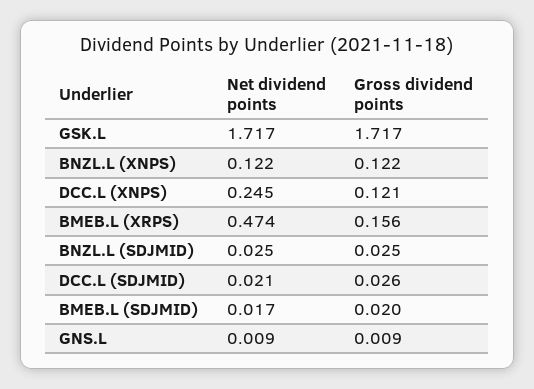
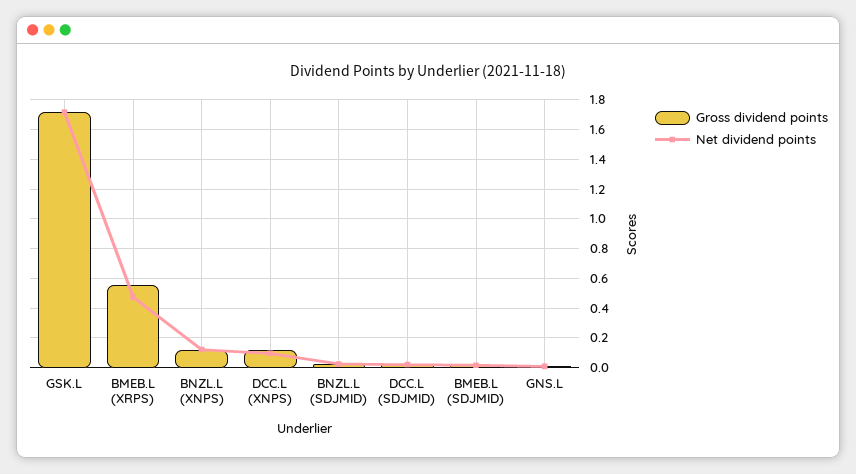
  {
    "Net dividend points": {
      "GSK.L": 1.717,
      "BNZL.L (XNPS)": 0.122,
-     "DCC.L (XNPS)": 0.245,
+     "DCC.L (XNPS)": 0.1,
      "BMEB.L (XRPS)": 0.474,
      "BNZL.L (SDJMID)": 0.025,
      "DCC.L (SDJMID)": 0.021,
      "BMEB.L (SDJMID)": 0.017,
      "GNS.L": 0.009
    },
    "Gross dividend points": {
      "GSK.L": 1.717,
      "BNZL.L (XNPS)": 0.122,
      "DCC.L (XNPS)": 0.121,
-     "BMEB.L (XRPS)": 0.156,
+     "BMEB.L (XRPS)": 0.55,
      "BNZL.L (SDJMID)": 0.025,
      "DCC.L (SDJMID)": 0.026,
      "BMEB.L (SDJMID)": 0.02,
      "GNS.L": 0.009
    }
  }

